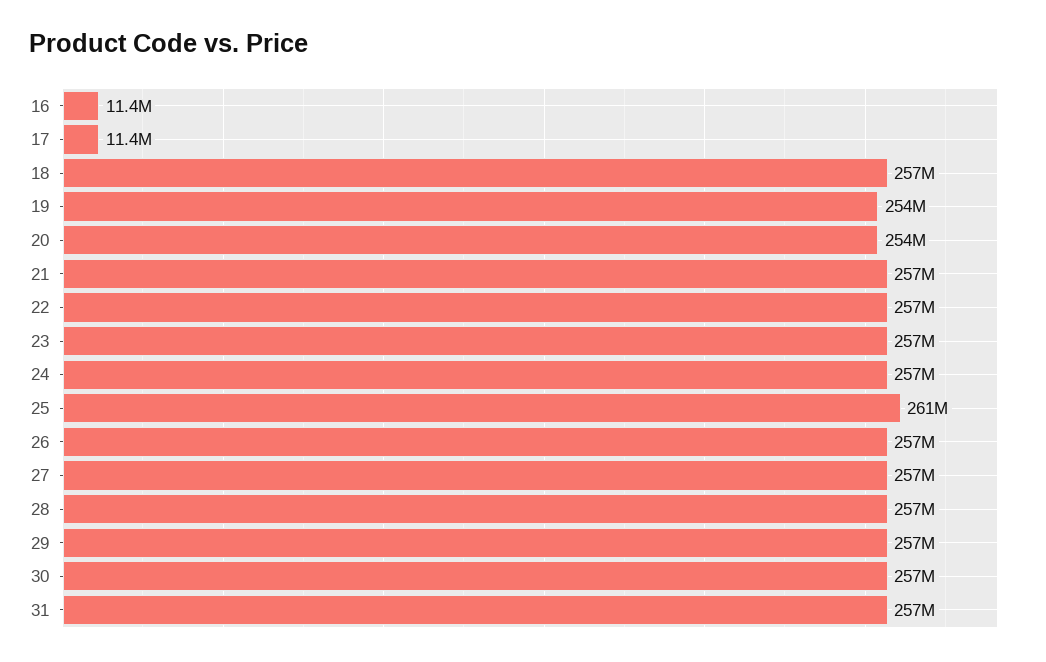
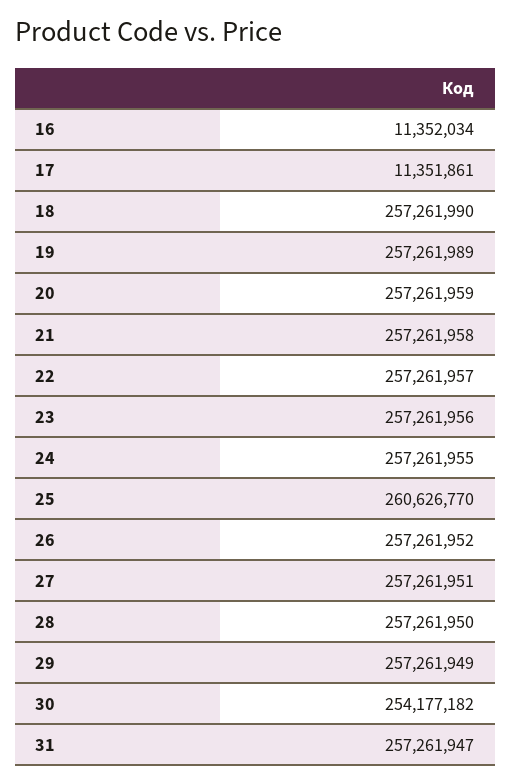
  {
    "16": 11352034,
    "17": 11351861,
    "18": 257261990,
-   "19": 254000000,
+   "19": 257261989,
-   "20": 254000000,
+   "20": 257261959,
    "21": 257261958,
    "22": 257261957,
    "23": 257261956,
    "24": 257261955,
    "25": 260626770,
    "26": 257261952,
    "27": 257261951,
    "28": 257261950,
    "29": 257261949,
-   "30": 257000000,
+   "30": 254177182,
    "31": 257261947
  }

